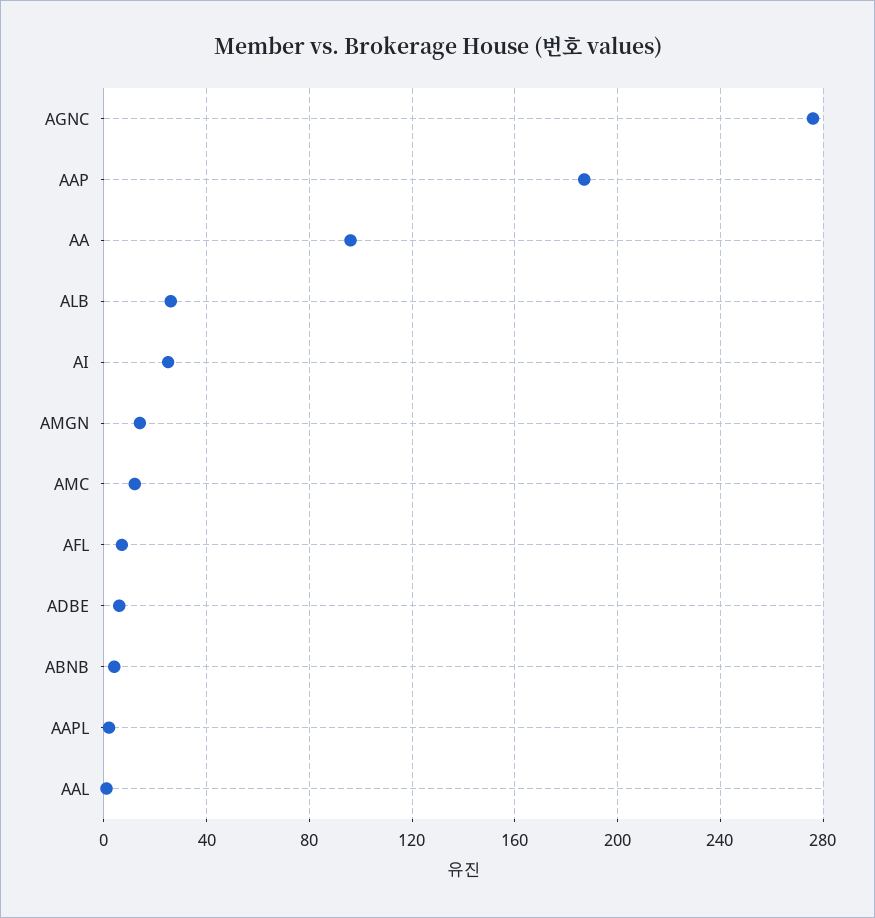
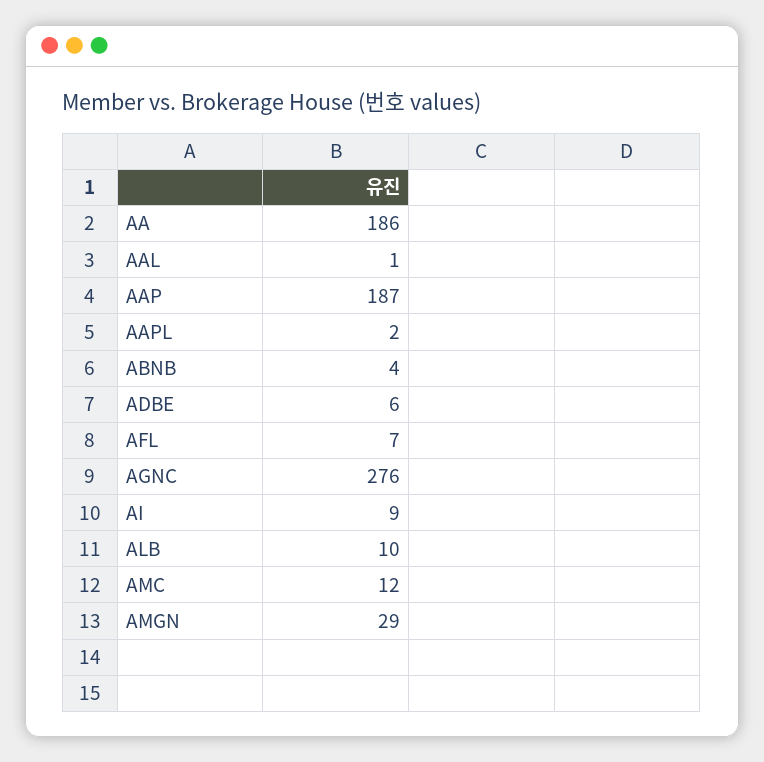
  {
    "AGNC": 276,
    "AAP": 187,
-   "AA": 95,
+   "AA": 186,
-   "ALB": 25,
+   "ALB": 10,
-   "AI": 25,
+   "AI": 9,
-   "AMGN": 15,
+   "AMGN": 29,
    "AMC": 12,
    "AFL": 7,
    "ADBE": 6,
    "ABNB": 4,
    "AAPL": 2,
    "AAL": 1
  }

